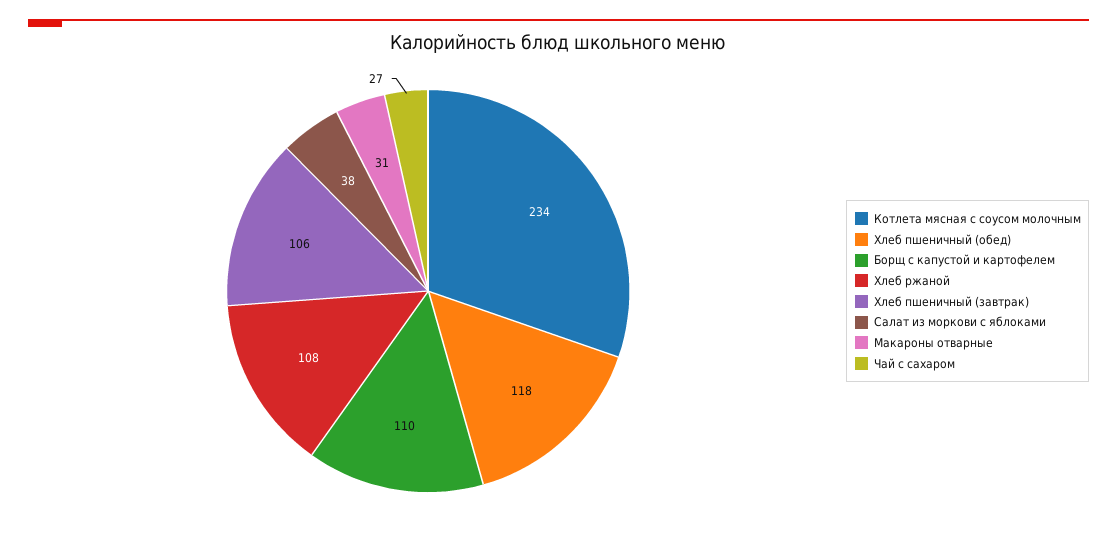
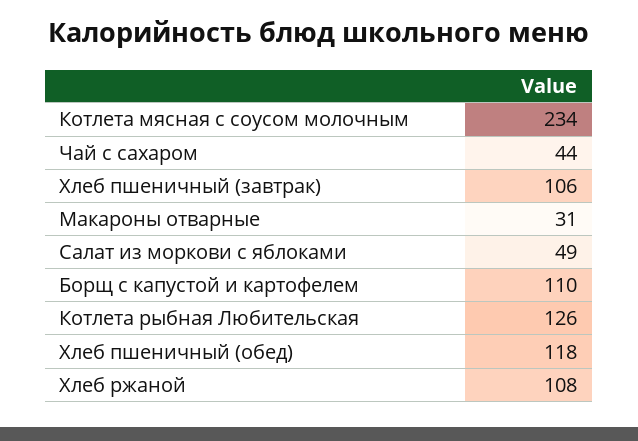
  {
    "Котлета мясная с соусом молочным": 234,
    "Хлеб пшеничный (обед)": 118,
    "Борщ с капустой и картофелем": 110,
    "Хлеб ржаной": 108,
    "Хлеб пшеничный (завтрак)": 106,
-   "Салат из моркови с яблоками": 38,
+   "Салат из моркови с яблоками": 49,
    "Макароны отварные": 31,
-   "Чай с сахаром": 27
+   "Чай с сахаром": 44,
+   "Котлета рыбная Любительская": 126
  }

